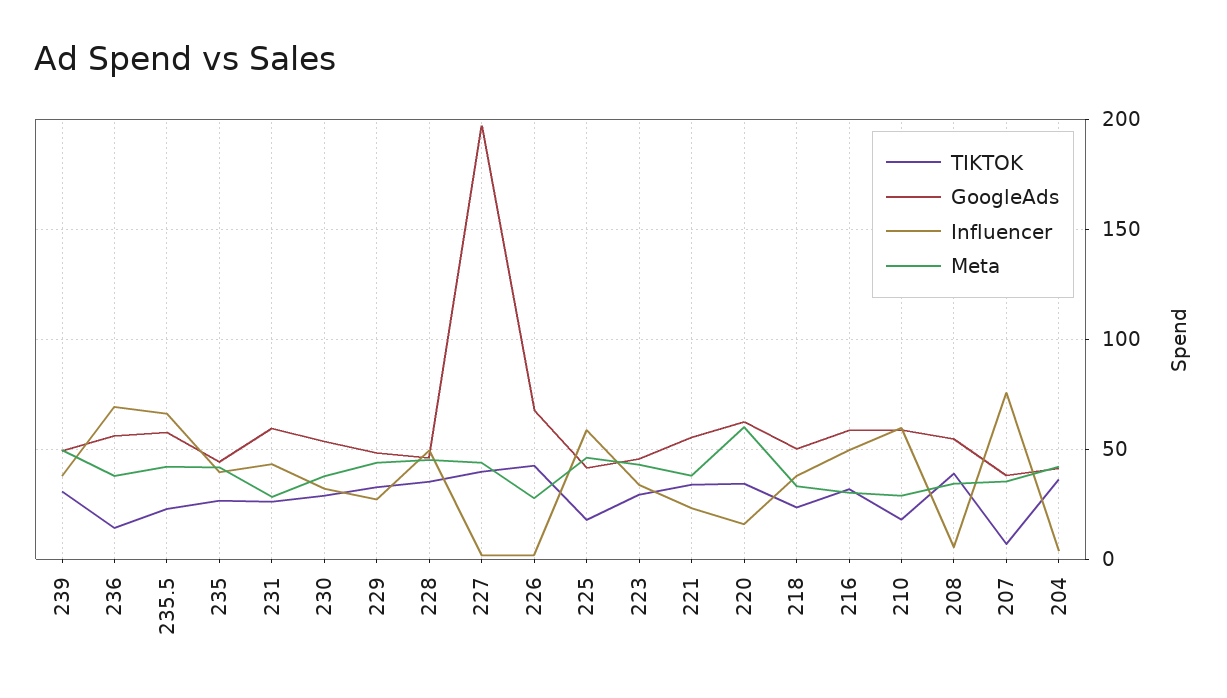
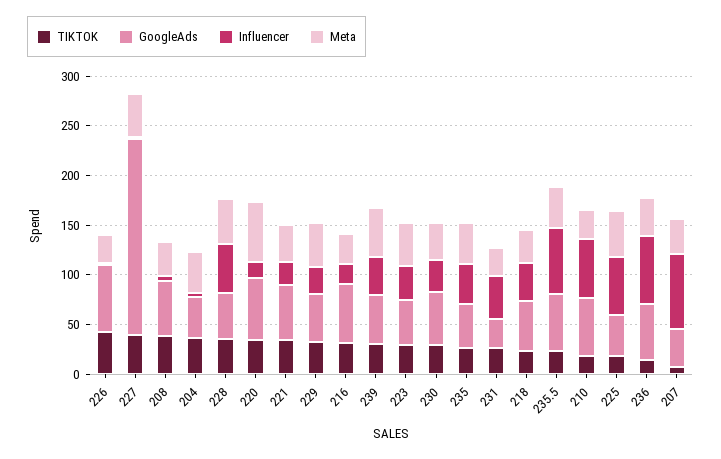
  {
    "TIKTOK": {
      "239": 30,
      "236": 15,
      "235.5": 25,
      "235": 25,
      "231": 25,
      "230": 30,
      "229": 35,
      "228": 35,
      "227": 40,
      "226": 40,
      "225": 20,
      "223": 30,
      "221": 35,
      "220": 35,
      "218": 25,
      "216": 30,
      "210": 20,
      "208": 40,
      "207": 5,
      "204": 35
    },
    "GoogleAds": {
      "239": 50,
      "236": 55,
      "235.5": 60,
      "235": 45,
-     "231": 60,
+     "231": 30,
      "230": 55,
      "229": 50,
      "228": 45,
      "227": 195,
      "226": 70,
      "225": 40,
      "223": 45,
      "221": 55,
      "220": 65,
      "218": 50,
      "216": 60,
      "210": 60,
      "208": 55,
      "207": 40,
      "204": 40
    },
    "Influencer": {
      "239": 40,
      "236": 70,
      "235.5": 65,
      "235": 40,
      "231": 45,
      "230": 30,
      "229": 25,
      "228": 50,
      "227": 0,
      "226": 0,
      "225": 60,
      "223": 35,
      "221": 25,
      "220": 15,
      "218": 40,
-     "216": 50,
+     "216": 20,
      "210": 60,
      "208": 5,
      "207": 75,
      "204": 5
    },
    "Meta": {
      "239": 50,
      "236": 40,
      "235.5": 40,
      "235": 40,
      "231": 30,
      "230": 40,
      "229": 45,
      "228": 45,
      "227": 45,
      "226": 30,
      "225": 45,
      "223": 45,
      "221": 40,
      "220": 60,
      "218": 35,
      "216": 30,
      "210": 30,
      "208": 35,
      "207": 35,
      "204": 40
    }
  }

